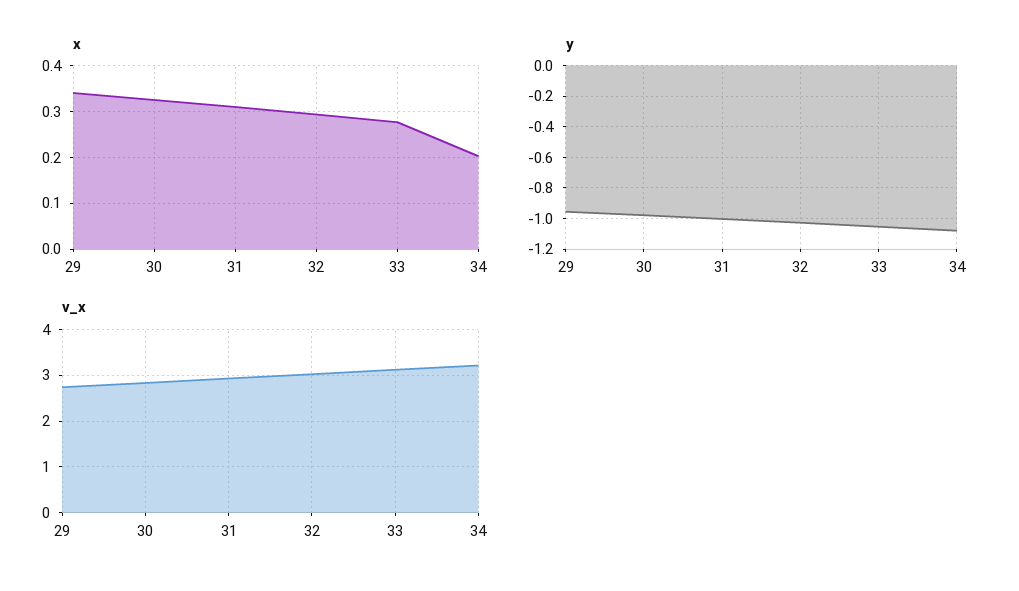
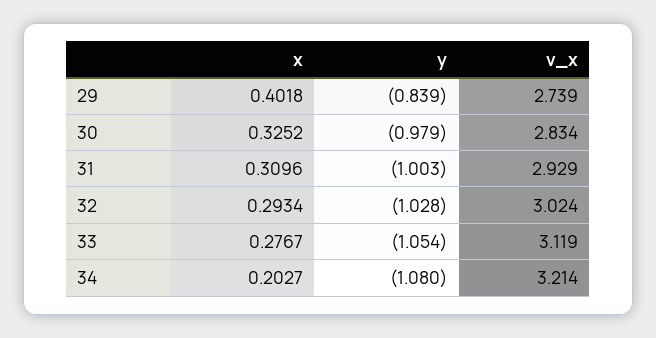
  {
    "x": {
-     "29": 0.34,
+     "29": 0.4018,
      "30": 0.3252,
      "31": 0.3096,
      "32": 0.2934,
      "33": 0.2767,
      "34": 0.2027
    },
    "y": {
-     "29": -0.95,
+     "29": -0.839,
      "30": -0.979,
      "31": -1.003,
      "32": -1.028,
      "33": -1.054,
      "34": -1.08
    },
    "v_x": {
      "29": 2.739,
      "30": 2.834,
      "31": 2.929,
      "32": 3.024,
      "33": 3.119,
      "34": 3.214
    }
  }

